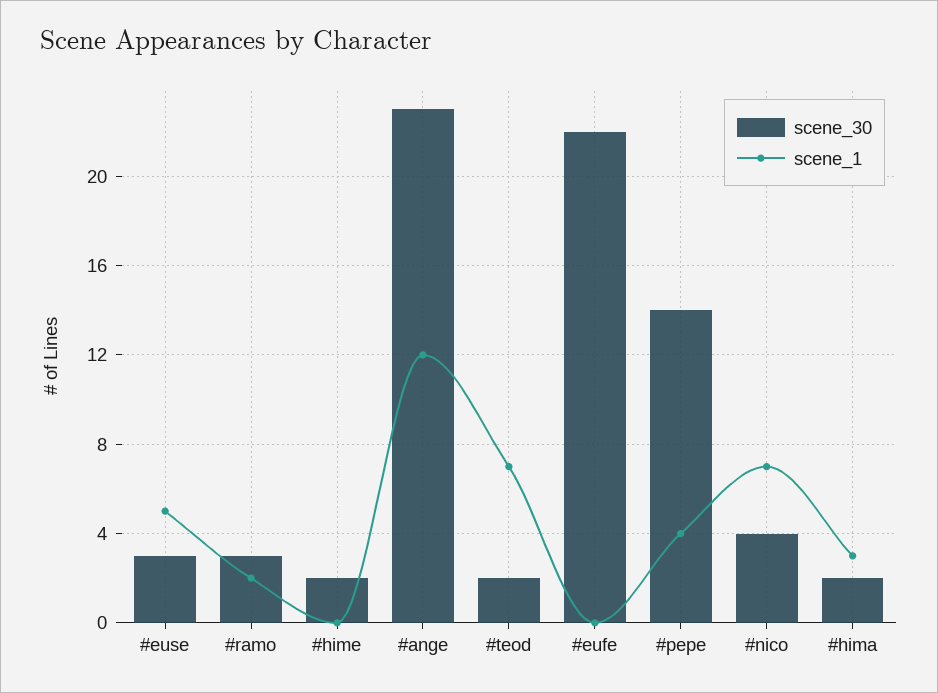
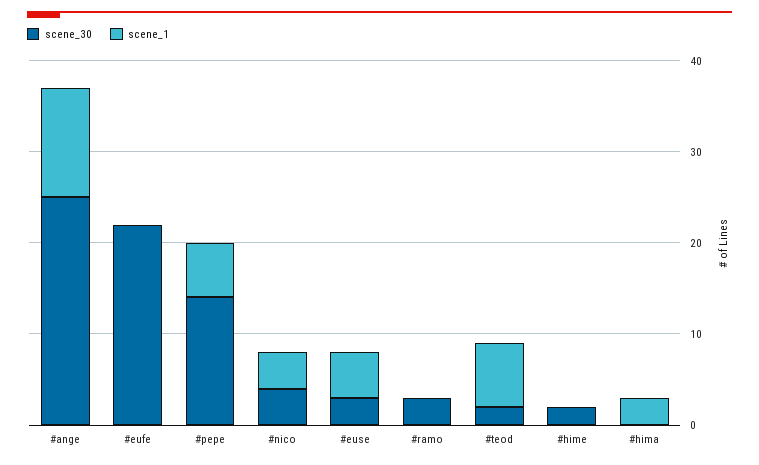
  {
    "scene_30": {
      "#euse": 3,
      "#ramo": 3,
      "#hime": 2,
-     "#ange": 23,
+     "#ange": 25,
      "#teod": 2,
      "#eufe": 22,
      "#pepe": 14,
      "#nico": 4,
-     "#hima": 2
+     "#hima": 0
    },
    "scene_1": {
      "#euse": 5,
-     "#ramo": 2,
+     "#ramo": 0,
      "#hime": 0,
      "#ange": 12,
      "#teod": 7,
      "#eufe": 0,
-     "#pepe": 4,
+     "#pepe": 6,
-     "#nico": 7,
+     "#nico": 4,
      "#hima": 3
    }
  }

